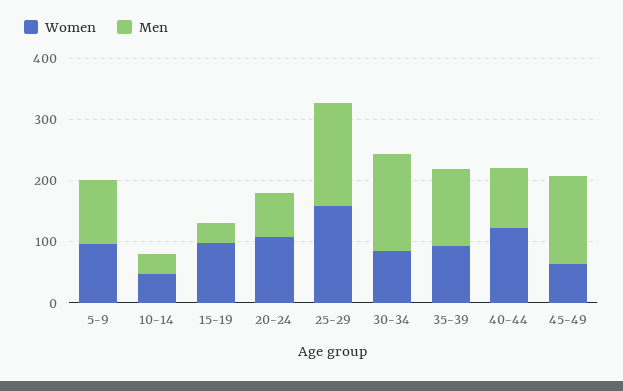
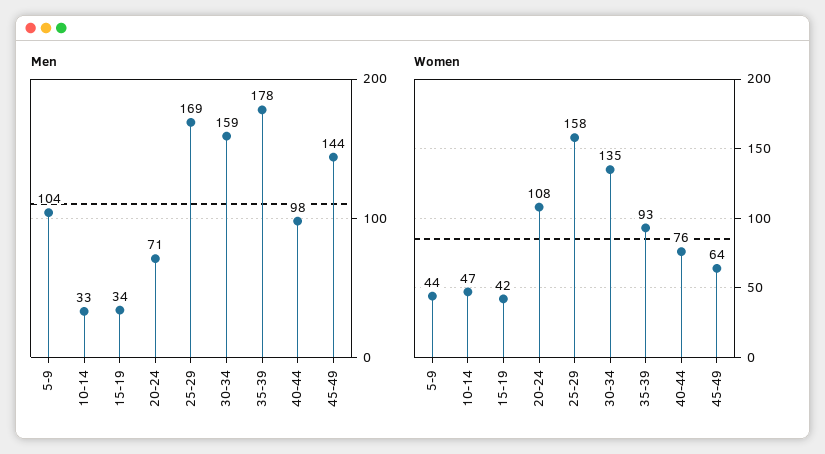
  {
    "Women": {
-     "5-9": 100,
+     "5-9": 44,
      "10-14": 47,
-     "15-19": 100,
+     "15-19": 42,
      "20-24": 108,
      "25-29": 158,
-     "30-34": 80,
+     "30-34": 135,
      "35-39": 93,
-     "40-44": 120,
+     "40-44": 76,
      "45-49": 64
    },
    "Men": {
      "5-9": 104,
      "10-14": 33,
      "15-19": 34,
      "20-24": 71,
      "25-29": 169,
      "30-34": 159,
-     "35-39": 120,
+     "35-39": 178,
      "40-44": 98,
      "45-49": 144
    }
  }

